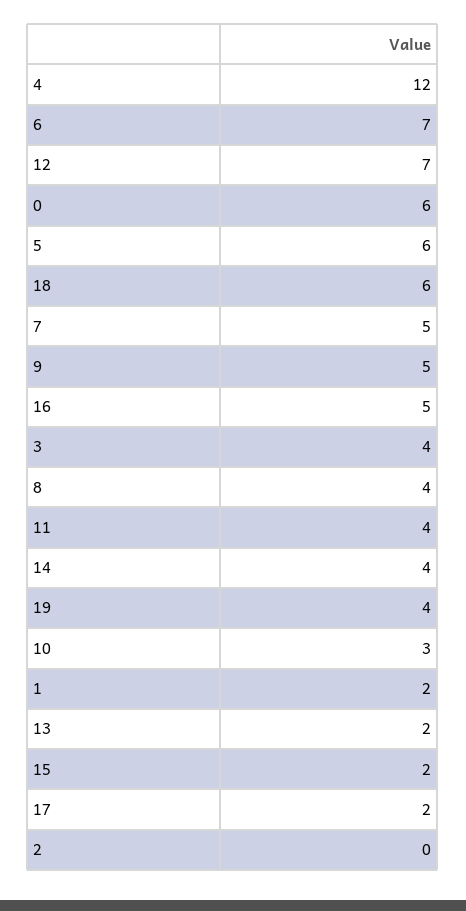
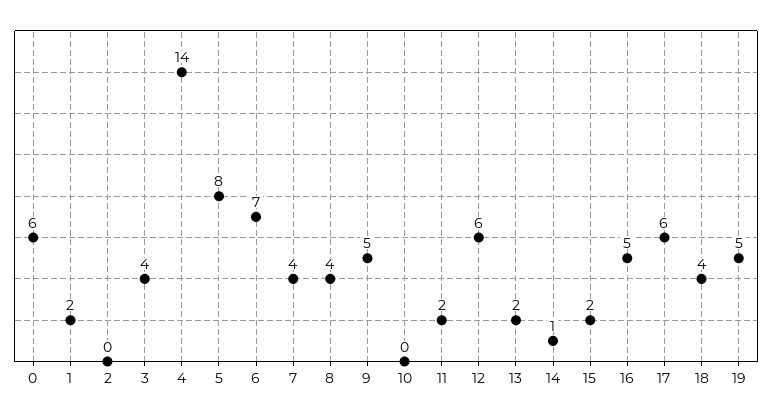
  {
-   "4": 12,
+   "4": 14,
    "6": 7,
-   "12": 7,
+   "12": 6,
    "0": 6,
-   "5": 6,
+   "5": 8,
-   "18": 6,
+   "18": 4,
-   "7": 5,
+   "7": 4,
    "9": 5,
    "16": 5,
    "3": 4,
    "8": 4,
-   "11": 4,
+   "11": 2,
-   "14": 4,
+   "14": 1,
-   "19": 4,
+   "19": 5,
-   "10": 3,
+   "10": 0,
    "1": 2,
    "13": 2,
    "15": 2,
-   "17": 2,
+   "17": 6,
    "2": 0
  }

